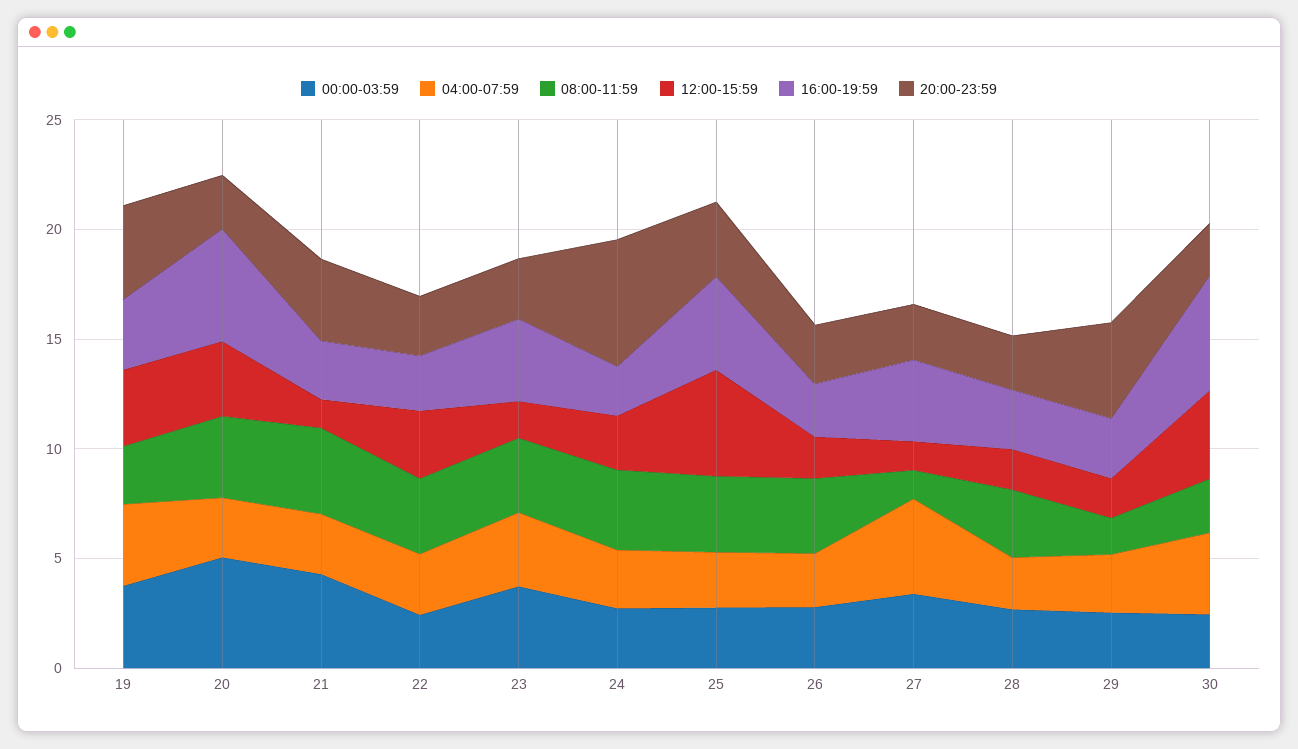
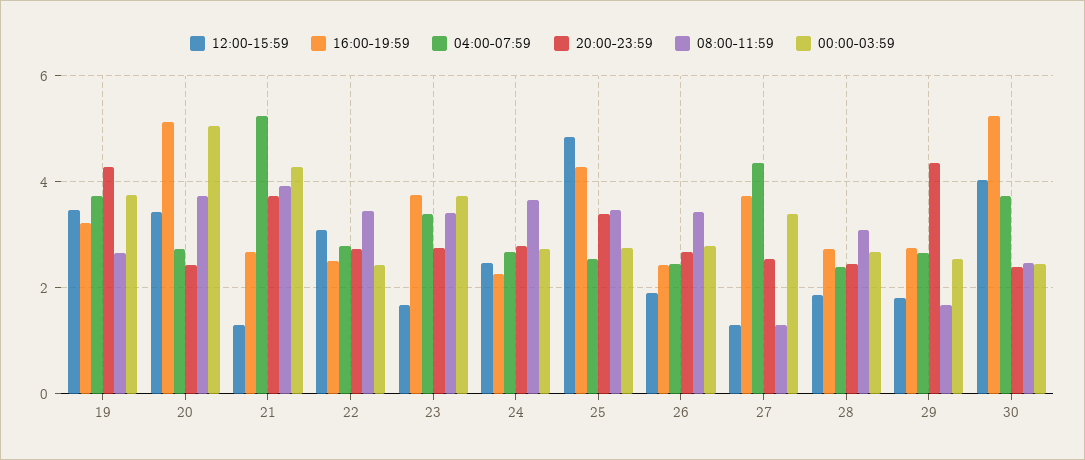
  {
    "00:00-03:59": {
      "19": 3.8,
      "20": 5,
      "21": 4.2,
      "22": 2.4,
      "23": 3.8,
      "24": 2.8,
      "25": 2.8,
      "26": 2.8,
      "27": 3.4,
      "28": 2.6,
      "29": 2.6,
      "30": 2.4
    },
    "04:00-07:59": {
      "19": 3.8,
      "20": 2.8,
-     "21": 3,
+     "21": 5.2,
      "22": 2.8,
      "23": 3.4,
      "24": 2.6,
      "25": 2.6,
      "26": 2.4,
      "27": 4.4,
      "28": 2.4,
      "29": 2.6,
      "30": 3.8
    },
    "08:00-11:59": {
      "19": 2.6,
      "20": 3.8,
      "21": 4,
      "22": 3.4,
      "23": 3.4,
      "24": 3.6,
      "25": 3.4,
      "26": 3.4,
      "27": 1.4,
      "28": 3,
      "29": 1.6,
      "30": 2.4
    },
    "12:00-15:59": {
      "19": 3.4,
      "20": 3.4,
      "21": 1.4,
      "22": 3,
      "23": 1.6,
      "24": 2.4,
      "25": 4.8,
      "26": 2,
      "27": 1.4,
      "28": 1.8,
      "29": 1.8,
      "30": 4
    },
    "16:00-19:59": {
      "19": 3.2,
      "20": 5.2,
      "21": 2.6,
      "22": 2.6,
      "23": 3.8,
      "24": 2.2,
      "25": 4.2,
      "26": 2.4,
      "27": 3.8,
      "28": 2.8,
      "29": 2.8,
      "30": 5.2
    },
    "20:00-23:59": {
      "19": 4.2,
      "20": 2.4,
      "21": 3.8,
      "22": 2.8,
      "23": 2.8,
-     "24": 6,
+     "24": 2.8,
      "25": 3.4,
      "26": 2.6,
      "27": 2.6,
      "28": 2.4,
      "29": 4.4,
      "30": 2.4
    }
  }

